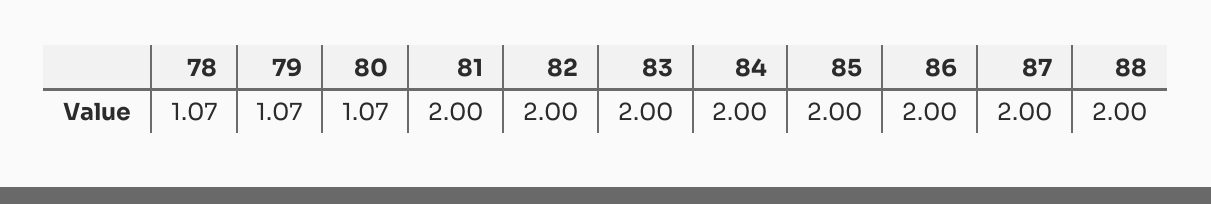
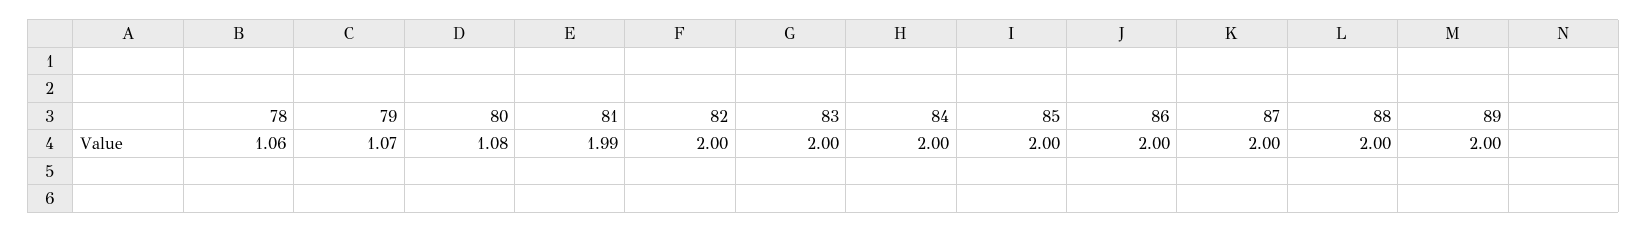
  {
-   "78": 1.07,
+   "78": 1.06,
    "79": 1.07,
-   "80": 1.07,
+   "80": 1.08,
-   "81": 2,
+   "81": 1.99,
    "82": 2,
    "83": 2,
    "84": 2,
    "85": 2,
    "86": 2,
    "87": 2,
-   "88": 2
+   "88": 2,
+   "89": 2
  }

